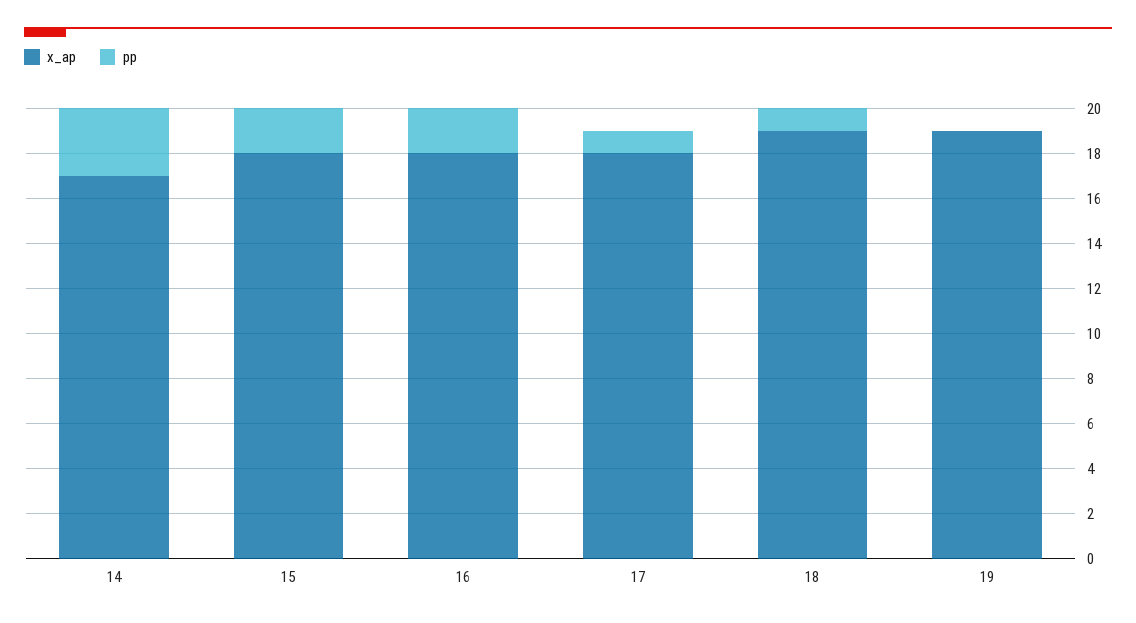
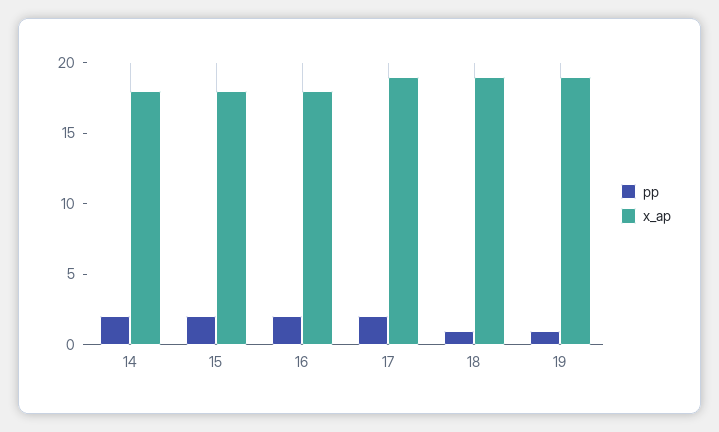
  {
    "x_ap": {
-     "14": 17,
+     "14": 18,
      "15": 18,
      "16": 18,
-     "17": 18,
+     "17": 19,
      "18": 19,
      "19": 19
    },
    "pp": {
-     "14": 3,
+     "14": 2,
      "15": 2,
      "16": 2,
-     "17": 1,
+     "17": 2,
      "18": 1,
-     "19": 0
+     "19": 1
    }
  }

